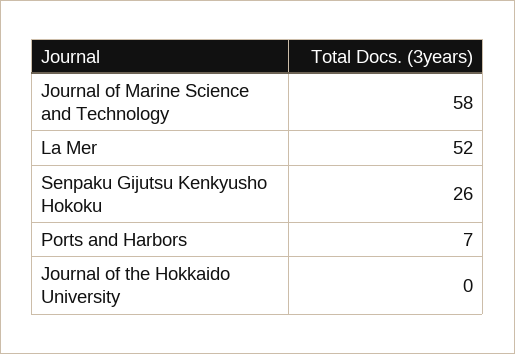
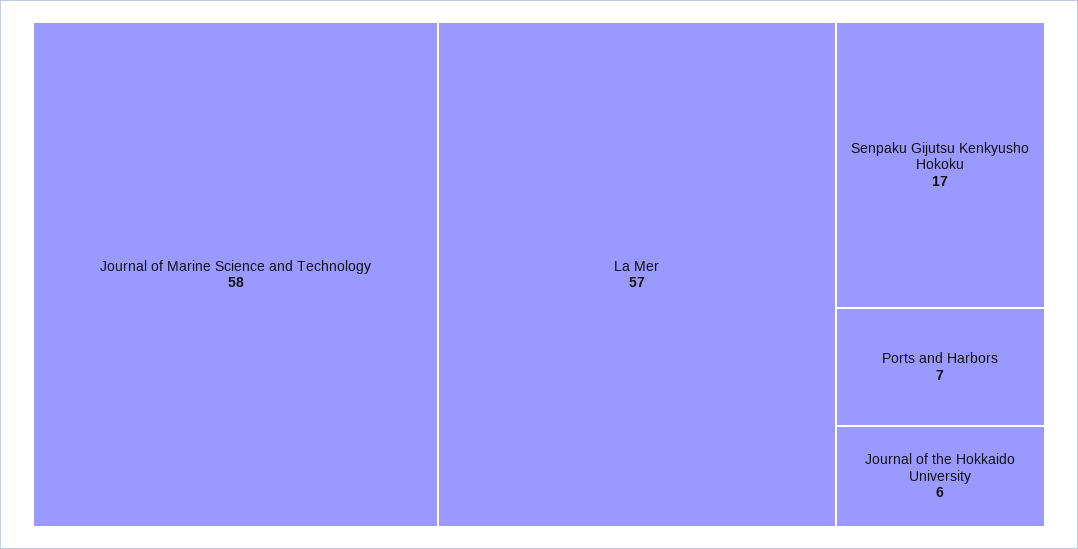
  {
    "Journal of Marine Science and Technology": 58,
-   "La Mer": 52,
+   "La Mer": 57,
-   "Senpaku Gijutsu Kenkyusho Hokoku": 26,
+   "Senpaku Gijutsu Kenkyusho Hokoku": 17,
    "Ports and Harbors": 7,
-   "Journal of the Hokkaido University": 0
+   "Journal of the Hokkaido University": 6
  }

